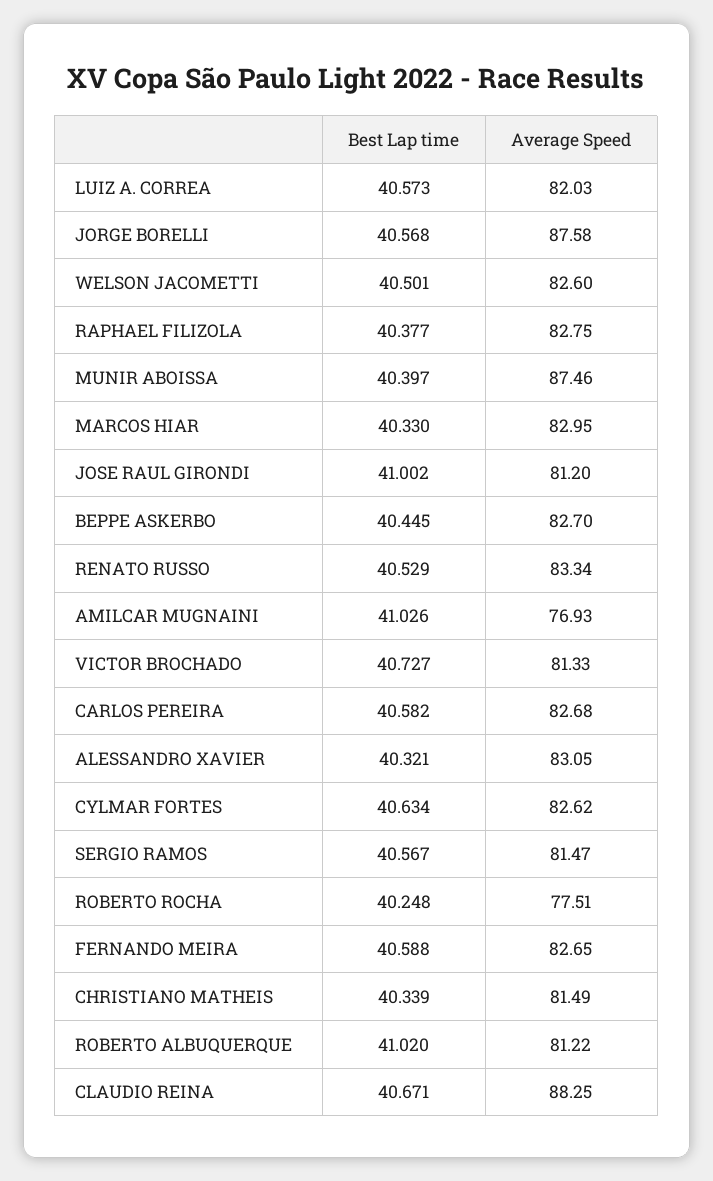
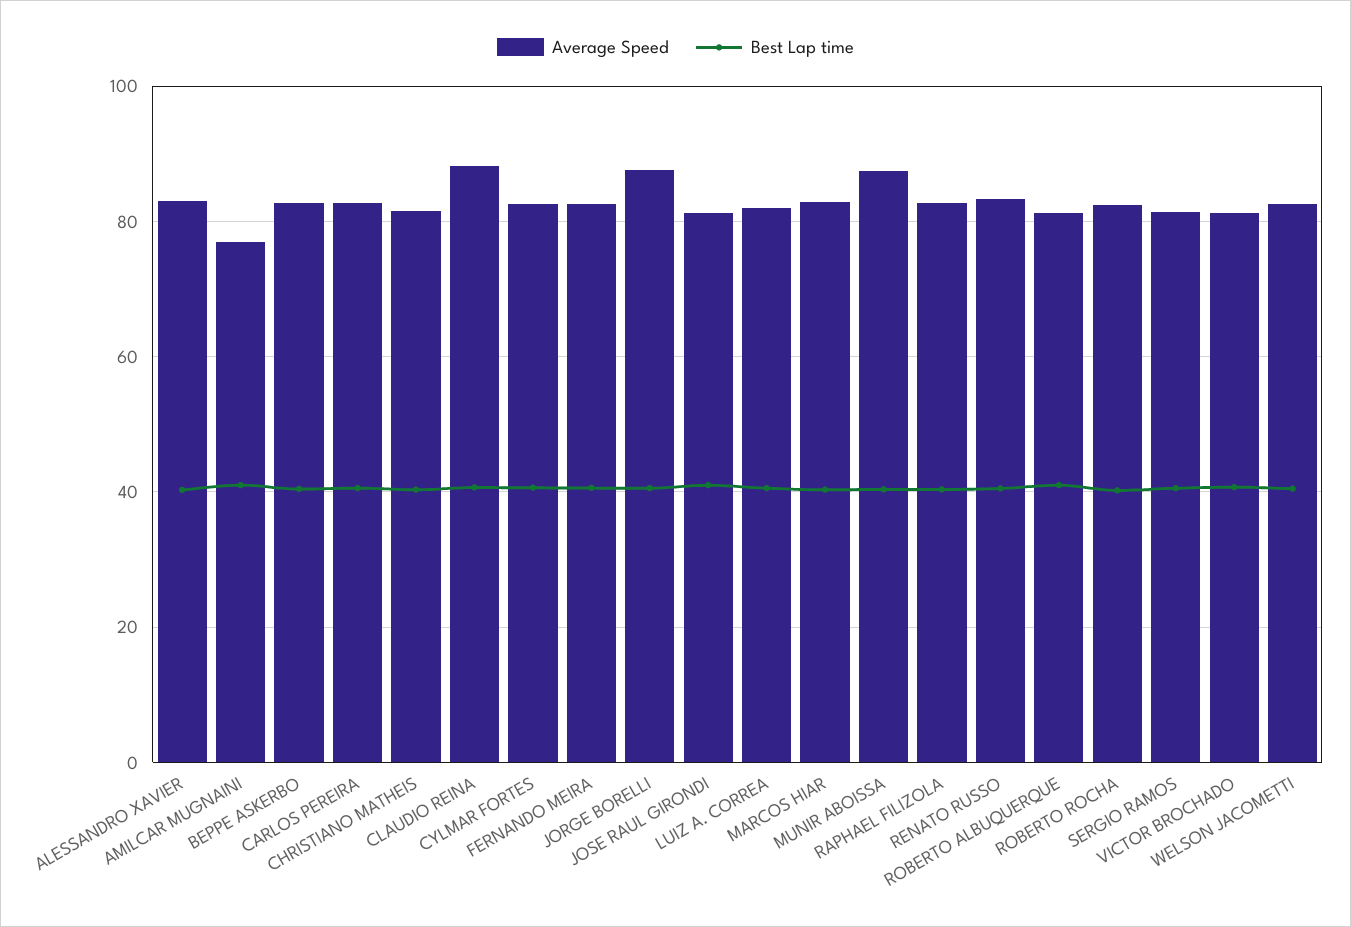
  {
    "Best Lap time": {
      "LUIZ A. CORREA": 40.573,
      "JORGE BORELLI": 40.568,
      "WELSON JACOMETTI": 40.501,
      "RAPHAEL FILIZOLA": 40.377,
      "MUNIR ABOISSA": 40.397,
      "MARCOS HIAR": 40.33,
      "JOSE RAUL GIRONDI": 41.002,
      "BEPPE ASKERBO": 40.445,
      "RENATO RUSSO": 40.529,
      "AMILCAR MUGNAINI": 41.026,
      "VICTOR BROCHADO": 40.727,
      "CARLOS PEREIRA": 40.582,
      "ALESSANDRO XAVIER": 40.321,
      "CYLMAR FORTES": 40.634,
      "SERGIO RAMOS": 40.567,
      "ROBERTO ROCHA": 40.248,
      "FERNANDO MEIRA": 40.588,
      "CHRISTIANO MATHEIS": 40.339,
      "ROBERTO ALBUQUERQUE": 41.02,
      "CLAUDIO REINA": 40.671
    },
    "Average Speed": {
      "LUIZ A. CORREA": 82.03,
      "JORGE BORELLI": 87.58,
      "WELSON JACOMETTI": 82.6,
      "RAPHAEL FILIZOLA": 82.75,
      "MUNIR ABOISSA": 87.46,
      "MARCOS HIAR": 82.95,
      "JOSE RAUL GIRONDI": 81.2,
      "BEPPE ASKERBO": 82.7,
      "RENATO RUSSO": 83.34,
      "AMILCAR MUGNAINI": 76.93,
      "VICTOR BROCHADO": 81.33,
      "CARLOS PEREIRA": 82.68,
      "ALESSANDRO XAVIER": 83.05,
      "CYLMAR FORTES": 82.62,
      "SERGIO RAMOS": 81.47,
-     "ROBERTO ROCHA": 77.51,
+     "ROBERTO ROCHA": 82,
      "FERNANDO MEIRA": 82.65,
      "CHRISTIANO MATHEIS": 81.49,
      "ROBERTO ALBUQUERQUE": 81.22,
      "CLAUDIO REINA": 88.25
    }
  }

